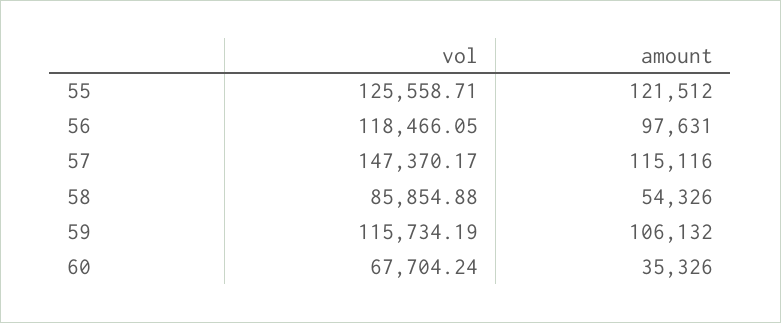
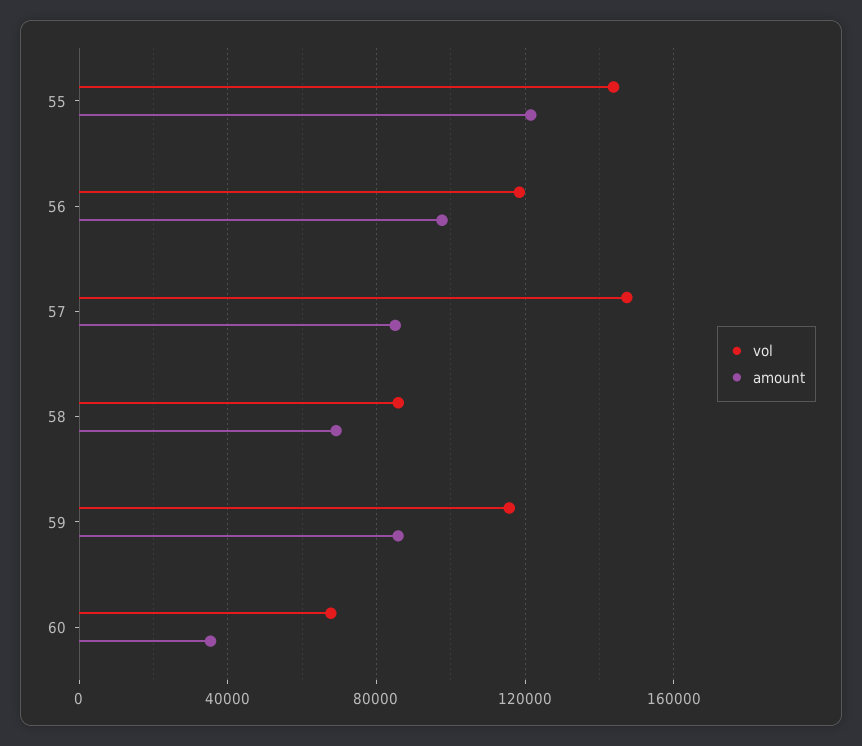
  {
    "vol": {
-     "55": 125558.71,
+     "55": 145000,
      "56": 118466.05,
      "57": 147370.17,
      "58": 85854.88,
      "59": 115734.19,
      "60": 67704.24
    },
    "amount": {
      "55": 121512,
      "56": 97631,
-     "57": 115116,
+     "57": 85000,
-     "58": 54326,
+     "58": 70000,
-     "59": 106132,
+     "59": 85000,
      "60": 35326
    }
  }

